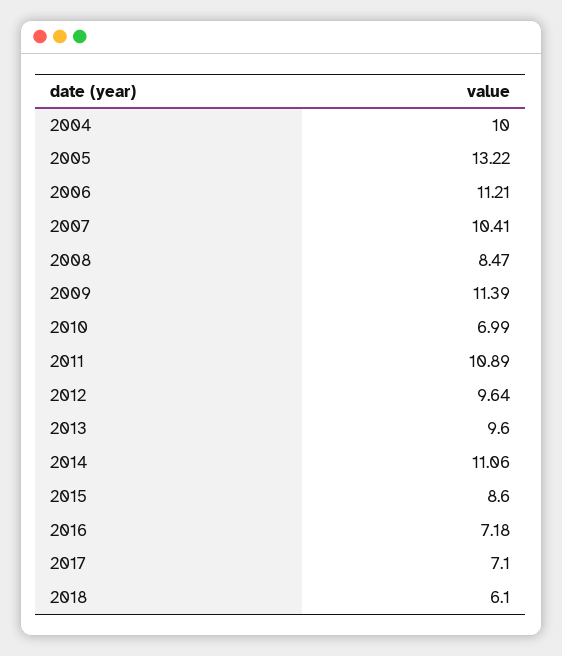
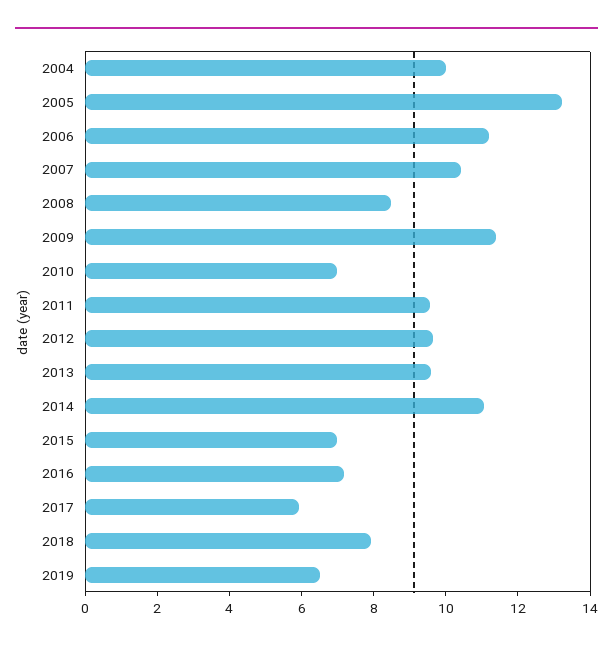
  {
    "2004": 10,
    "2005": 13.22,
    "2006": 11.21,
    "2007": 10.41,
    "2008": 8.47,
    "2009": 11.39,
    "2010": 6.99,
-   "2011": 10.89,
+   "2011": 9.5,
    "2012": 9.64,
    "2013": 9.6,
    "2014": 11.06,
-   "2015": 8.6,
+   "2015": 7,
    "2016": 7.18,
-   "2017": 7.1,
+   "2017": 6,
-   "2018": 6.1
+   "2018": 8,
+   "2019": 6.5
  }

